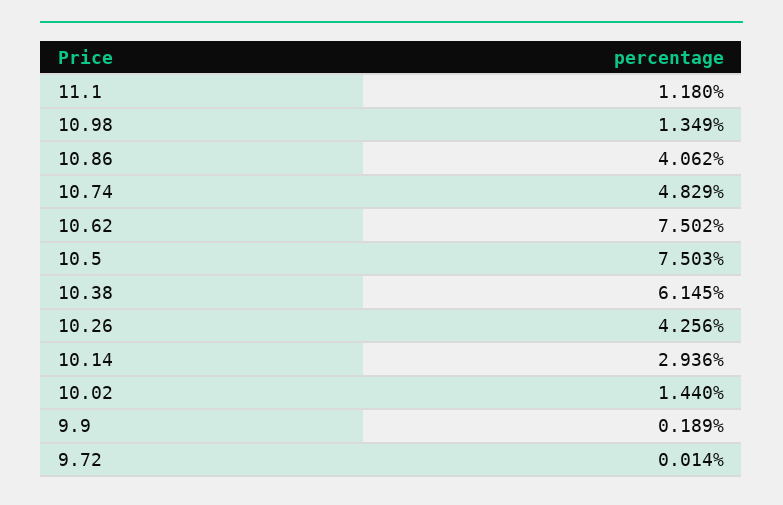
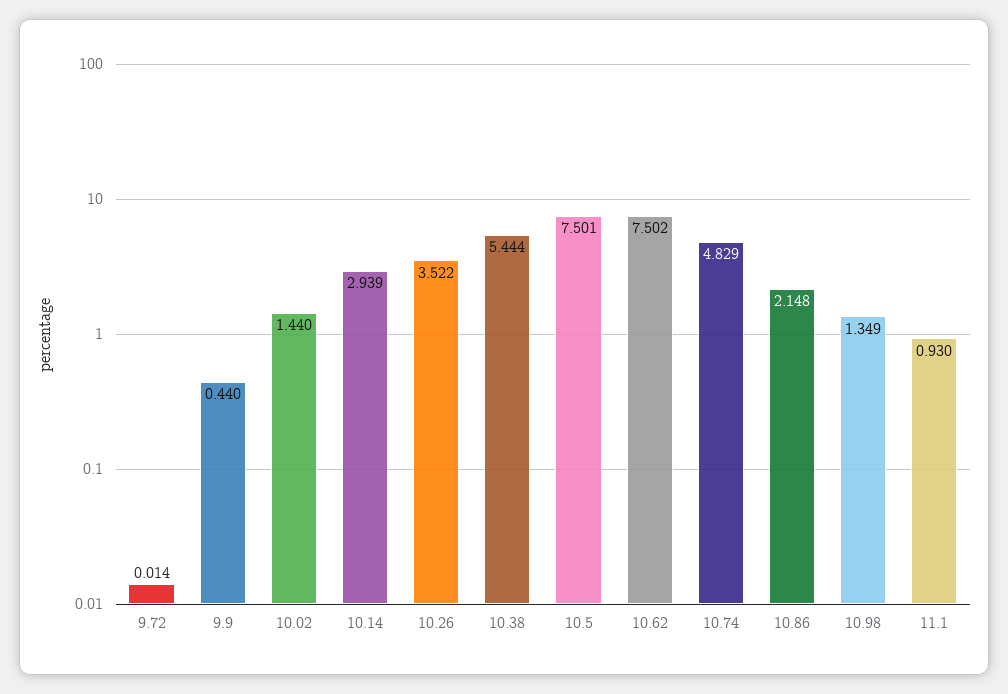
  {
-   "11.1": 1.18,
+   "11.1": 0.93,
    "10.98": 1.349,
-   "10.86": 4.062,
+   "10.86": 2.148,
    "10.74": 4.829,
    "10.62": 7.502,
-   "10.5": 7.503,
+   "10.5": 7.501,
-   "10.38": 6.145,
+   "10.38": 5.444,
-   "10.26": 4.256,
+   "10.26": 3.522,
-   "10.14": 2.936,
+   "10.14": 2.939,
    "10.02": 1.44,
-   "9.9": 0.189,
+   "9.9": 0.44,
    "9.72": 0.014
  }

